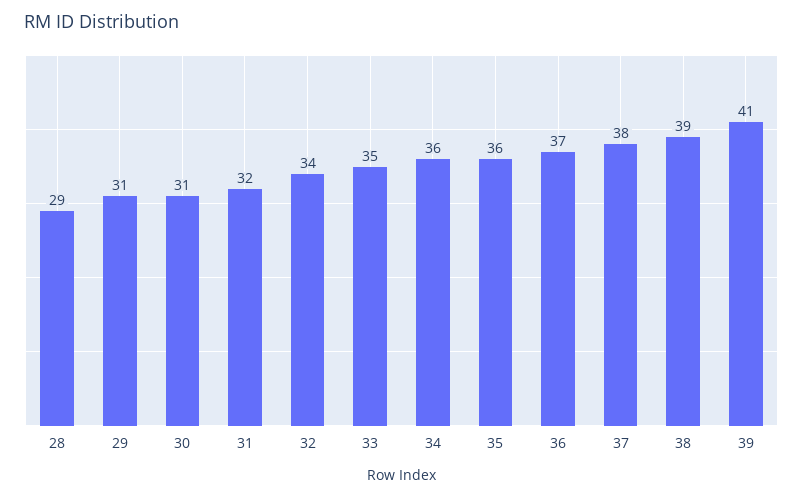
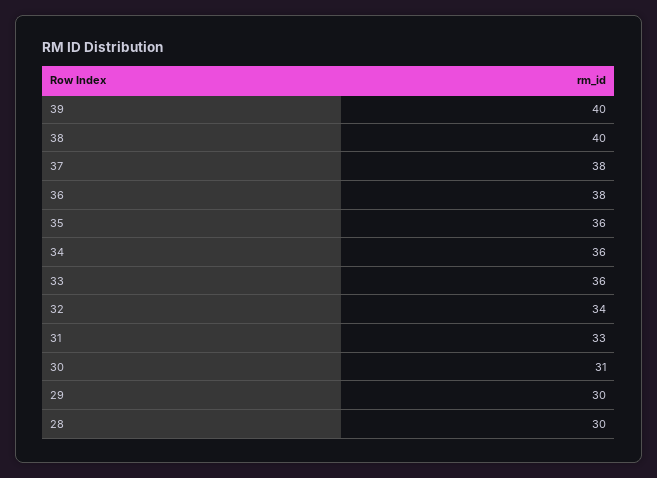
  {
-   "28": 29,
+   "28": 30,
-   "29": 31,
+   "29": 30,
    "30": 31,
-   "31": 32,
+   "31": 33,
    "32": 34,
-   "33": 35,
+   "33": 36,
    "34": 36,
    "35": 36,
-   "36": 37,
+   "36": 38,
    "37": 38,
-   "38": 39,
+   "38": 40,
-   "39": 41
+   "39": 40
  }

